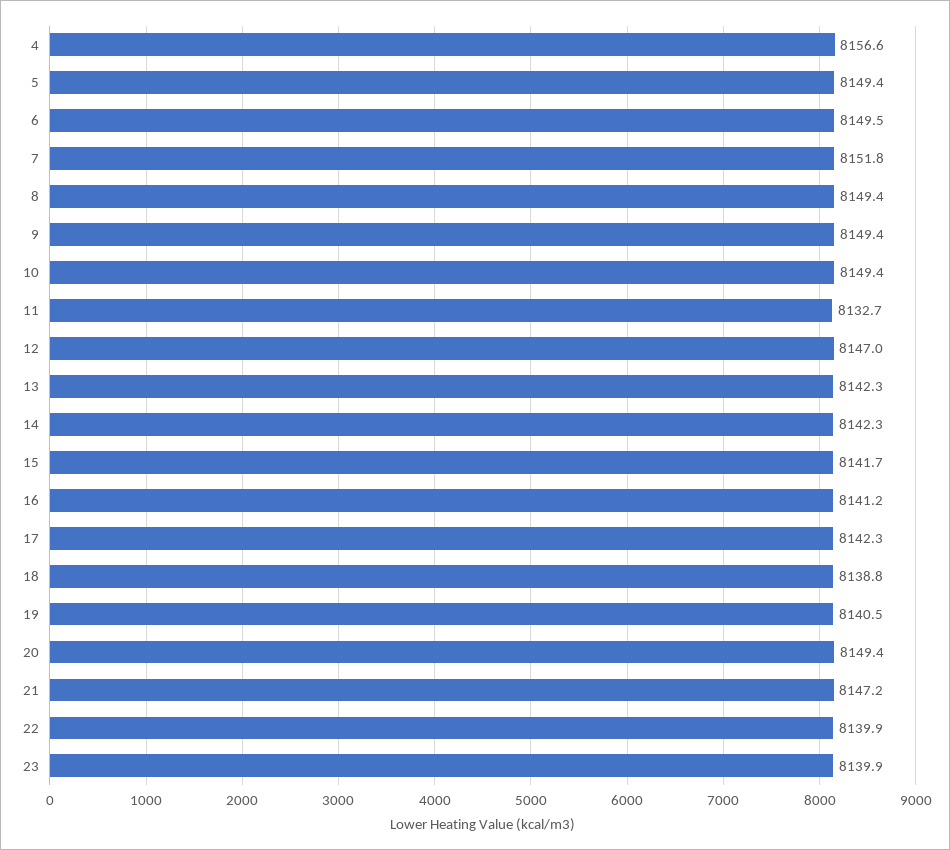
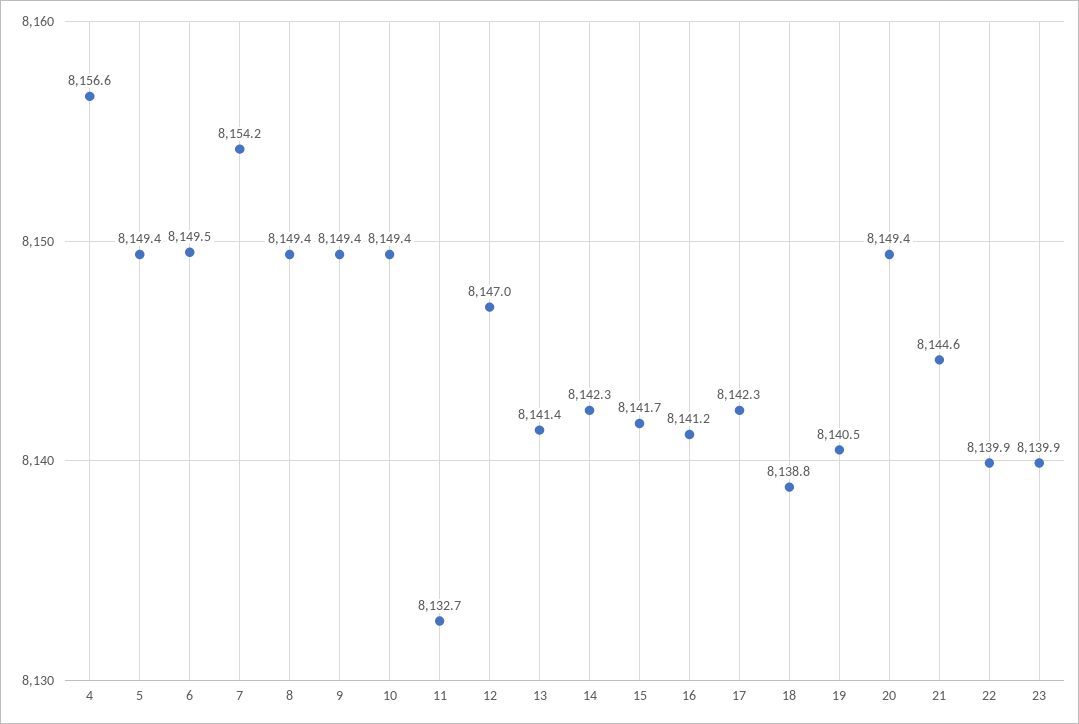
  {
    "4": 8156.6,
    "5": 8149.4,
    "6": 8149.5,
-   "7": 8151.8,
+   "7": 8154.2,
    "8": 8149.4,
    "9": 8149.4,
    "10": 8149.4,
    "11": 8132.7,
    "12": 8147,
-   "13": 8142.3,
+   "13": 8141.4,
    "14": 8142.3,
    "15": 8141.7,
    "16": 8141.2,
    "17": 8142.3,
    "18": 8138.8,
    "19": 8140.5,
    "20": 8149.4,
-   "21": 8147.2,
+   "21": 8144.6,
    "22": 8139.9,
    "23": 8139.9
  }

